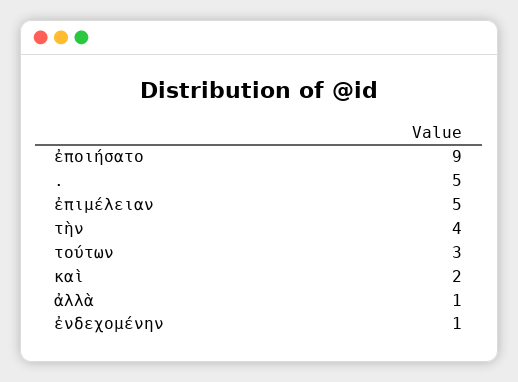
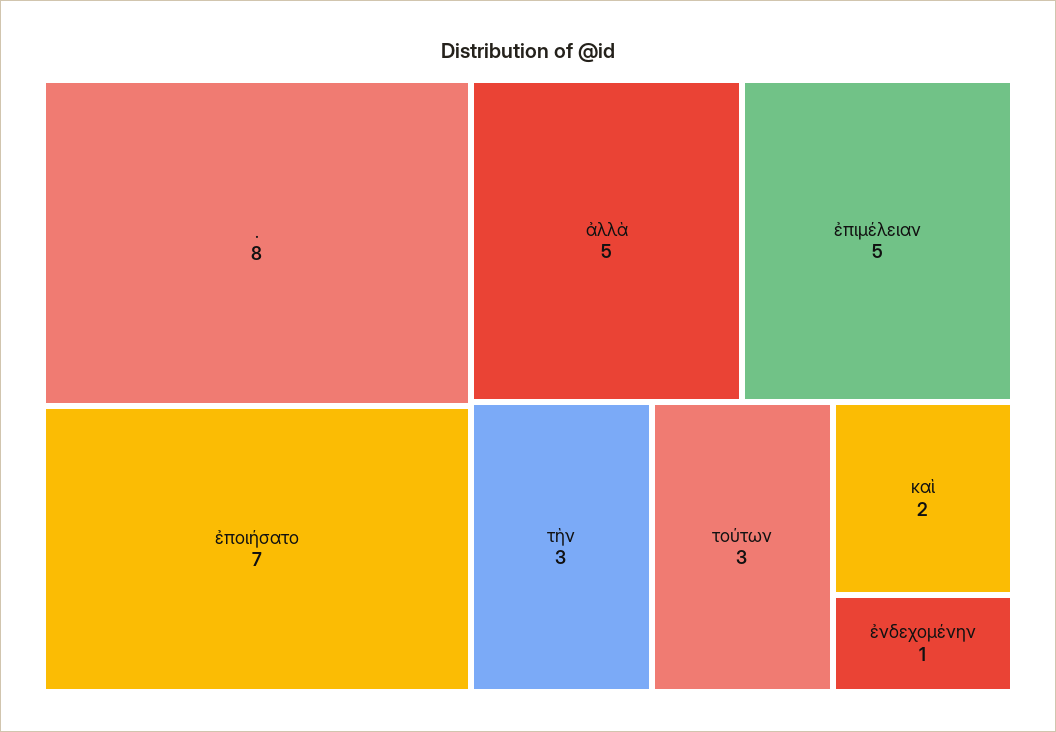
  {
-   "ἐποιήσατο": 9,
+   "ἐποιήσατο": 7,
-   ".": 5,
+   ".": 8,
    "ἐπιμέλειαν": 5,
-   "τὴν": 4,
+   "τὴν": 3,
    "τούτων": 3,
    "καὶ": 2,
-   "ἀλλὰ": 1,
+   "ἀλλὰ": 5,
    "ἐνδεχομένην": 1
  }

